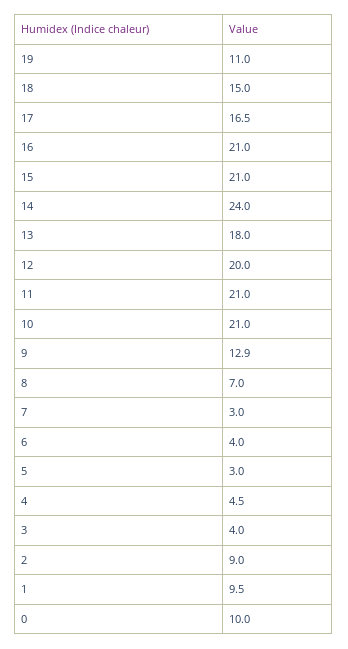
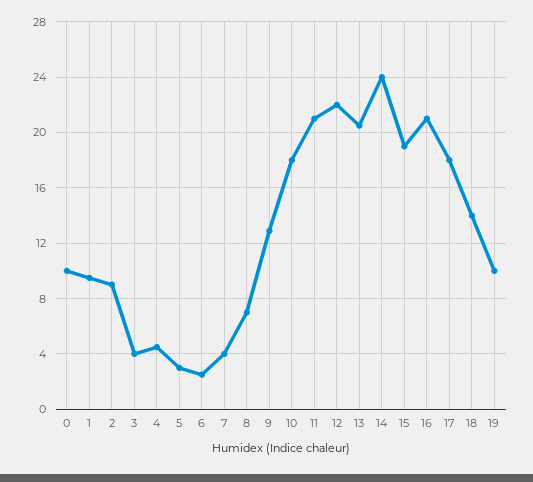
  {
-   "19": 11,
+   "19": 10,
-   "18": 15,
+   "18": 14,
-   "17": 16.5,
+   "17": 18,
    "16": 21,
-   "15": 21,
+   "15": 19,
    "14": 24,
-   "13": 18,
+   "13": 20.5,
-   "12": 20,
+   "12": 22,
    "11": 21,
-   "10": 21,
+   "10": 18,
    "9": 12.9,
    "8": 7,
-   "7": 3,
+   "7": 4,
-   "6": 4,
+   "6": 2.5,
    "5": 3,
    "4": 4.5,
    "3": 4,
    "2": 9,
    "1": 9.5,
    "0": 10
  }

